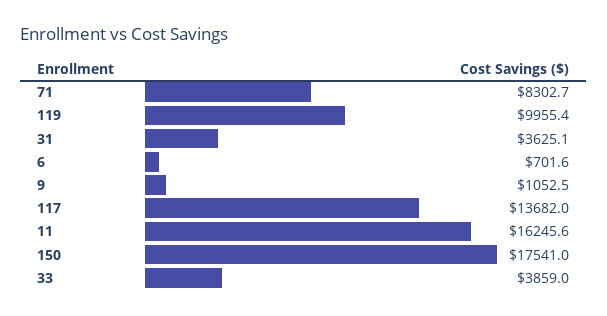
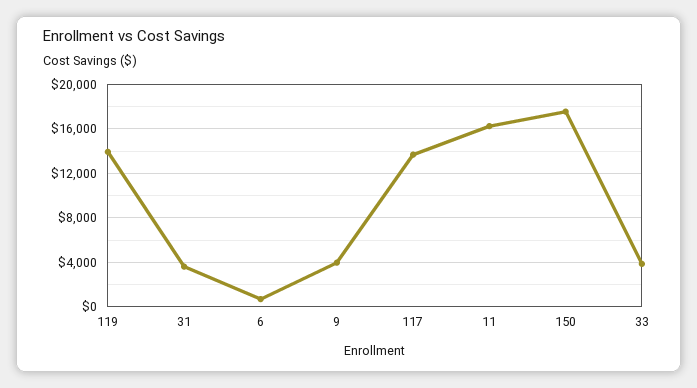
  {
-   "71": 8302.7,
-   "119": 9955.4,
+   "119": 14000,
    "31": 3625.1,
    "6": 701.6,
-   "9": 1052.5,
+   "9": 4000,
    "117": 13682,
    "11": 16245.6,
    "150": 17541,
    "33": 3859
  }

